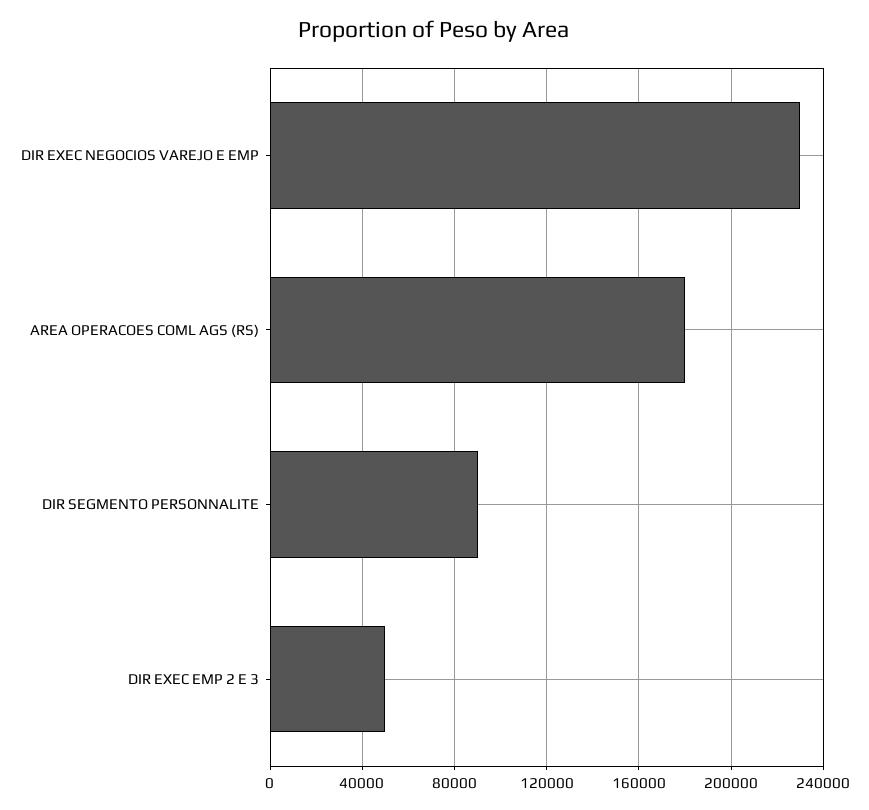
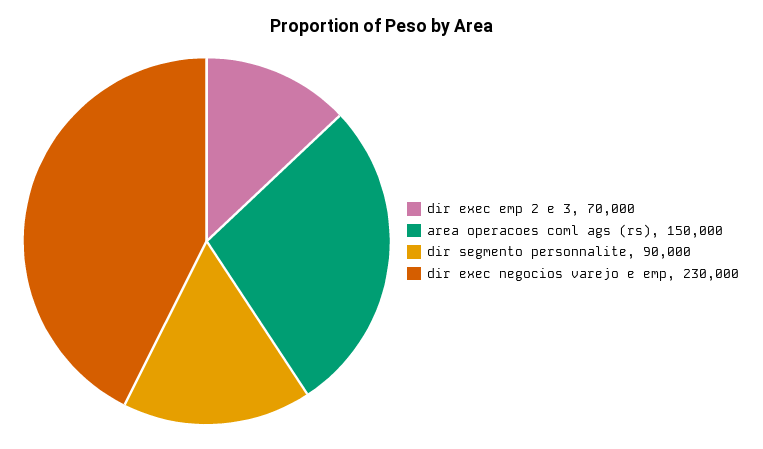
  {
    "DIR EXEC NEGOCIOS VAREJO E EMP": 230000,
-   "AREA OPERACOES COML AGS (RS)": 180000,
+   "AREA OPERACOES COML AGS (RS)": 150000,
    "DIR SEGMENTO PERSONNALITE": 90000,
-   "DIR EXEC EMP 2 E 3": 50000
+   "DIR EXEC EMP 2 E 3": 70000
  }

